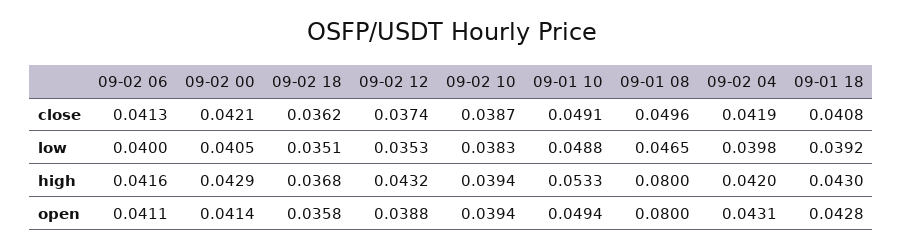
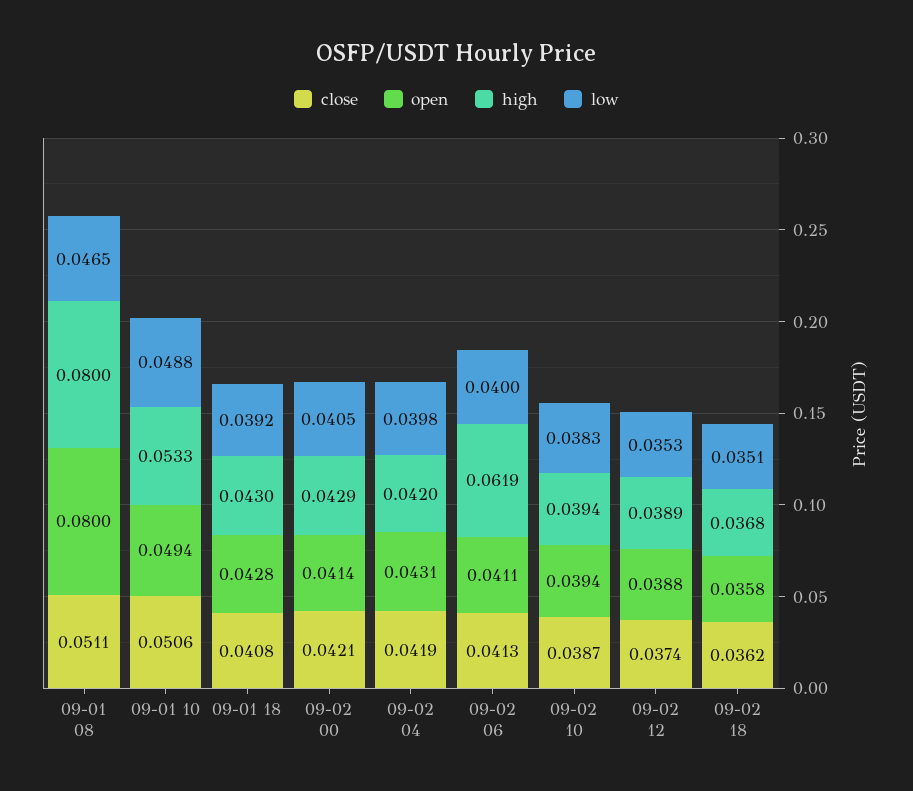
  {
    "close": {
      "09-02 06": 0.0413,
      "09-02 00": 0.0421,
      "09-02 18": 0.0362,
      "09-02 12": 0.0374,
      "09-02 10": 0.0387,
-     "09-01 10": 0.0491,
+     "09-01 10": 0.0506,
-     "09-01 08": 0.0496,
+     "09-01 08": 0.0511,
      "09-02 04": 0.0419,
      "09-01 18": 0.0408
    },
    "low": {
      "09-02 06": 0.04,
      "09-02 00": 0.0405,
      "09-02 18": 0.0351,
      "09-02 12": 0.0353,
      "09-02 10": 0.0383,
      "09-01 10": 0.0488,
      "09-01 08": 0.0465,
      "09-02 04": 0.0398,
      "09-01 18": 0.0392
    },
    "high": {
-     "09-02 06": 0.0416,
+     "09-02 06": 0.0619,
      "09-02 00": 0.0429,
      "09-02 18": 0.0368,
-     "09-02 12": 0.0432,
+     "09-02 12": 0.0389,
      "09-02 10": 0.0394,
      "09-01 10": 0.0533,
      "09-01 08": 0.08,
      "09-02 04": 0.042,
      "09-01 18": 0.043
    },
    "open": {
      "09-02 06": 0.0411,
      "09-02 00": 0.0414,
      "09-02 18": 0.0358,
      "09-02 12": 0.0388,
      "09-02 10": 0.0394,
      "09-01 10": 0.0494,
      "09-01 08": 0.08,
      "09-02 04": 0.0431,
      "09-01 18": 0.0428
    }
  }

